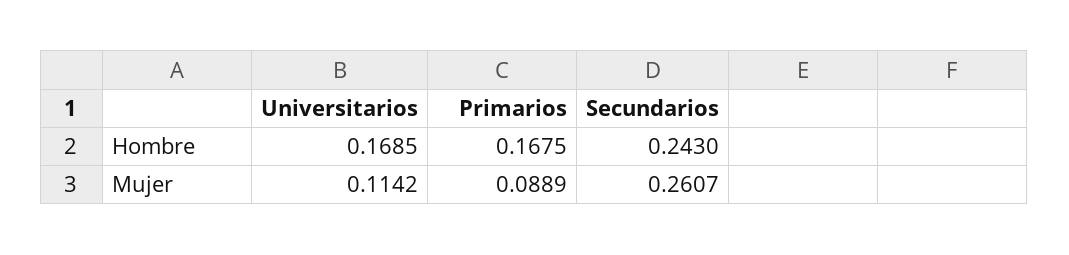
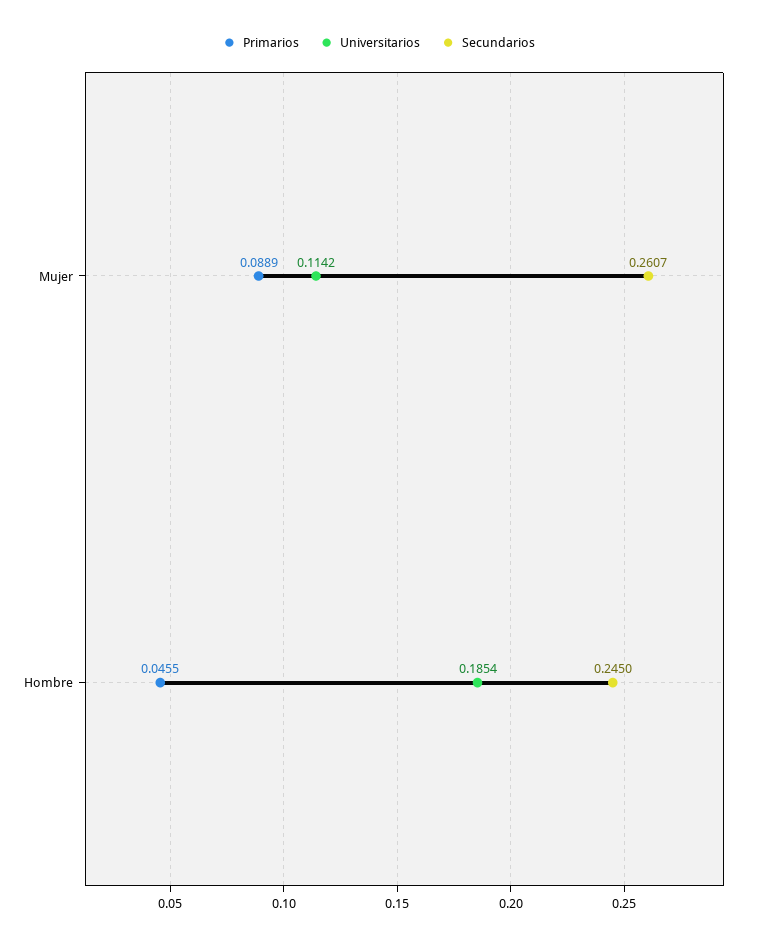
  {
    "Universitarios": {
-     "Hombre": 0.1685,
+     "Hombre": 0.1854,
      "Mujer": 0.1142
    },
    "Primarios": {
-     "Hombre": 0.1675,
+     "Hombre": 0.0455,
      "Mujer": 0.0889
    },
    "Secundarios": {
-     "Hombre": 0.243,
+     "Hombre": 0.245,
      "Mujer": 0.2607
    }
  }

